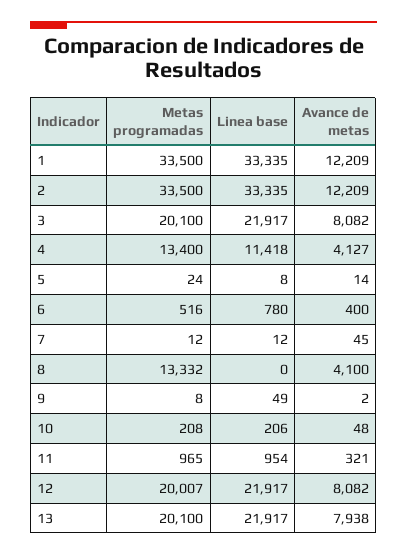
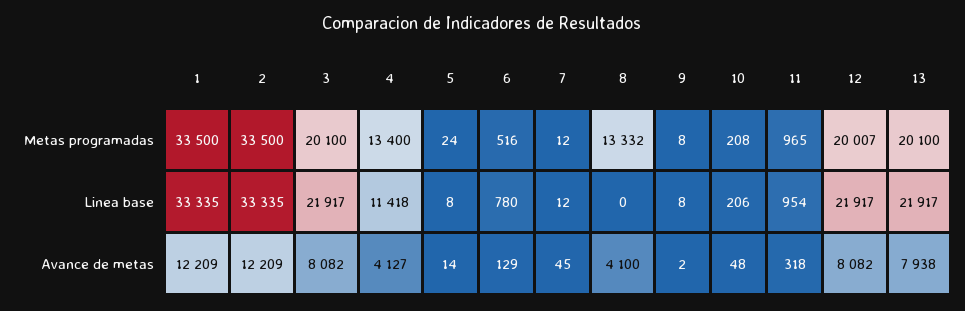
  {
    "Metas programadas": {
      "1": 33500,
      "2": 33500,
      "3": 20100,
      "4": 13400,
      "5": 24,
      "6": 516,
      "7": 12,
      "8": 13332,
      "9": 8,
      "10": 208,
      "11": 965,
      "12": 20007,
      "13": 20100
    },
    "Linea base": {
      "1": 33335,
      "2": 33335,
      "3": 21917,
      "4": 11418,
      "5": 8,
      "6": 780,
      "7": 12,
      "8": 0,
-     "9": 49,
+     "9": 8,
      "10": 206,
      "11": 954,
      "12": 21917,
      "13": 21917
    },
    "Avance de metas": {
      "1": 12209,
      "2": 12209,
      "3": 8082,
      "4": 4127,
      "5": 14,
-     "6": 400,
+     "6": 129,
      "7": 45,
      "8": 4100,
      "9": 2,
      "10": 48,
-     "11": 321,
+     "11": 318,
      "12": 8082,
      "13": 7938
    }
  }

